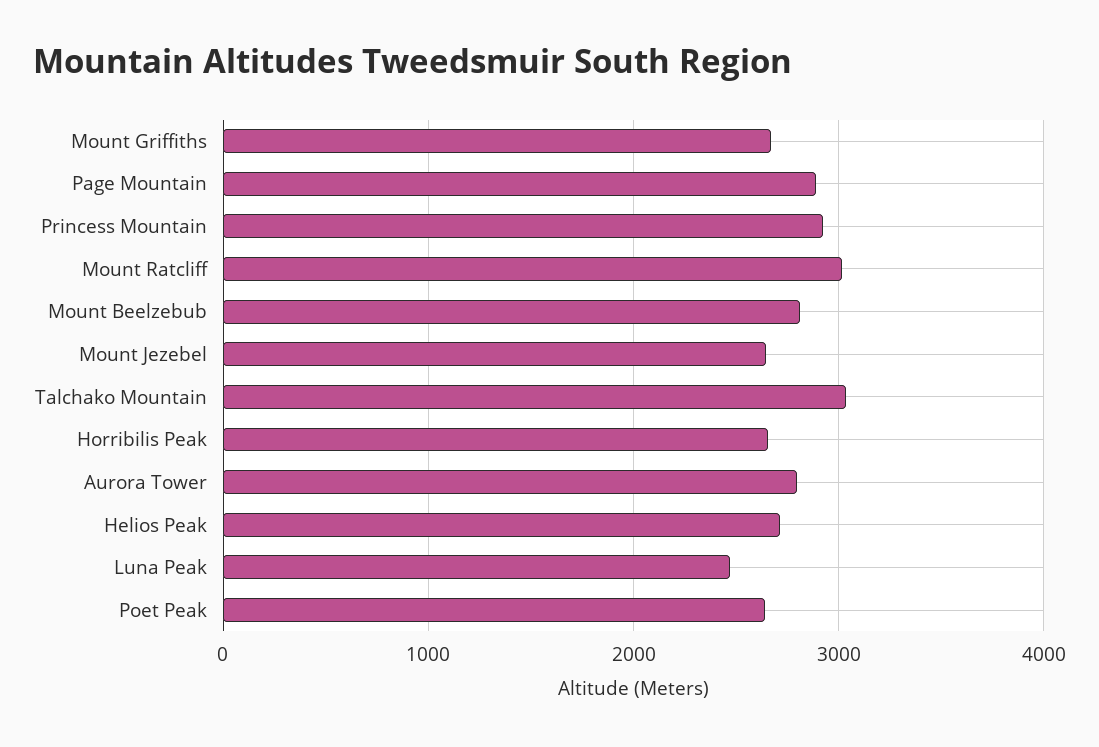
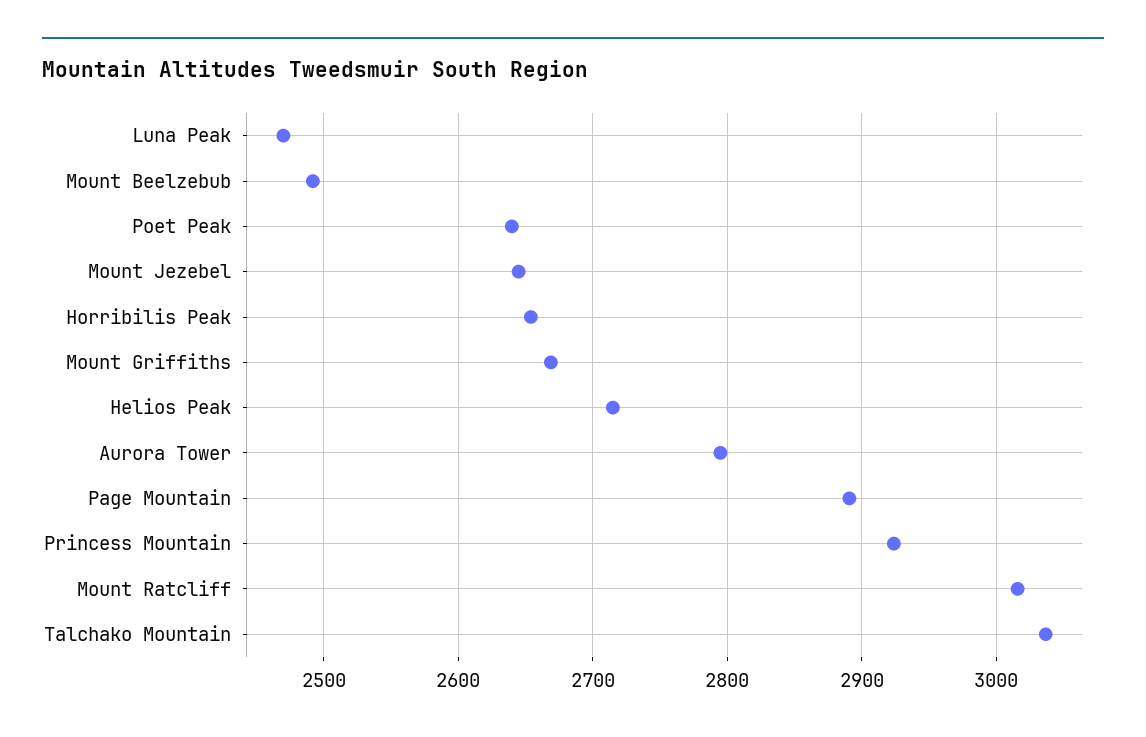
  {
    "Mount Griffiths": 2670,
    "Page Mountain": 2890,
    "Princess Mountain": 2920,
    "Mount Ratcliff": 3020,
-   "Mount Beelzebub": 2800,
+   "Mount Beelzebub": 2490,
    "Mount Jezebel": 2650,
    "Talchako Mountain": 3040,
    "Horribilis Peak": 2650,
    "Aurora Tower": 2800,
    "Helios Peak": 2720,
    "Luna Peak": 2470,
    "Poet Peak": 2640
  }

